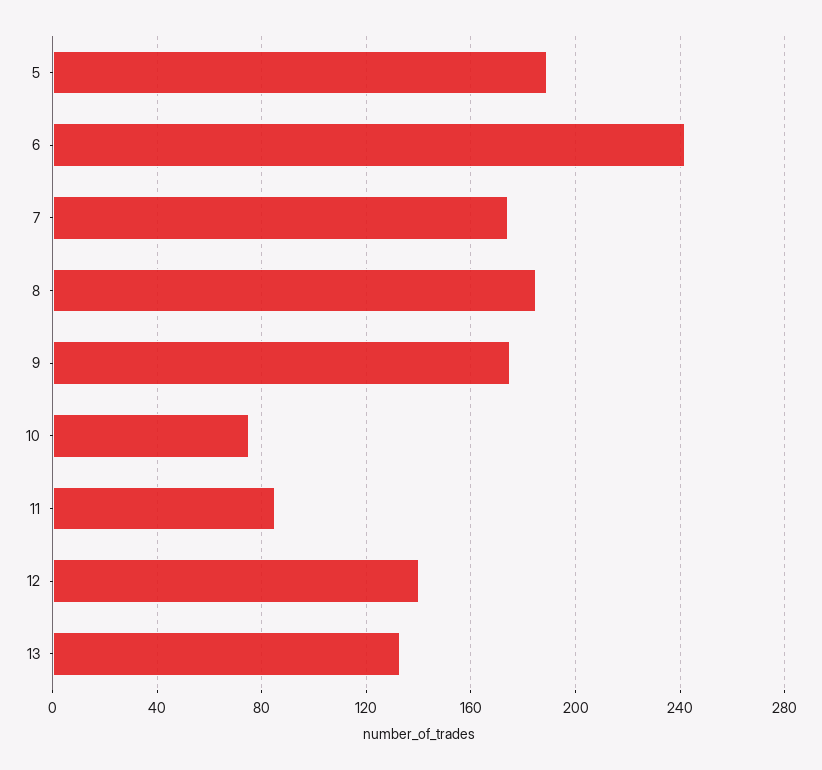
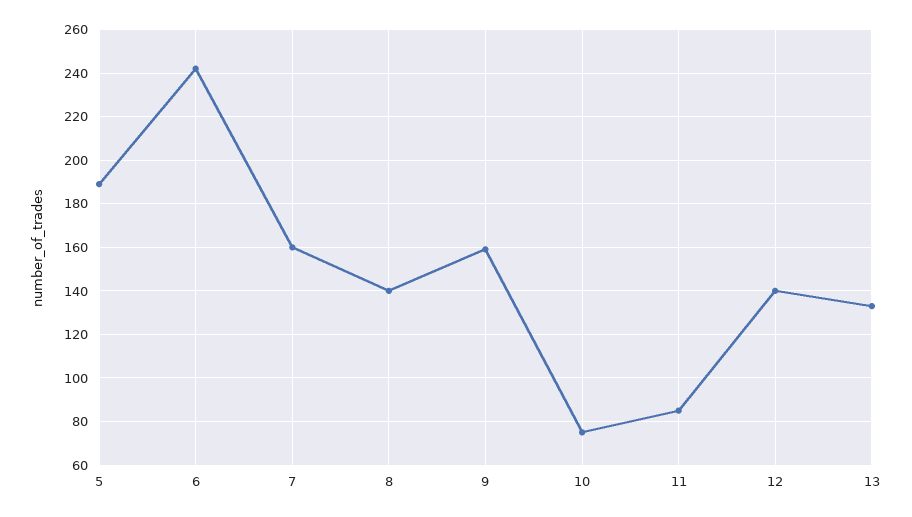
  {
    "5": 190,
    "6": 240,
-   "7": 175,
+   "7": 160,
-   "8": 185,
+   "8": 140,
-   "9": 175,
+   "9": 160,
    "10": 75,
    "11": 85,
    "12": 140,
    "13": 135
  }

